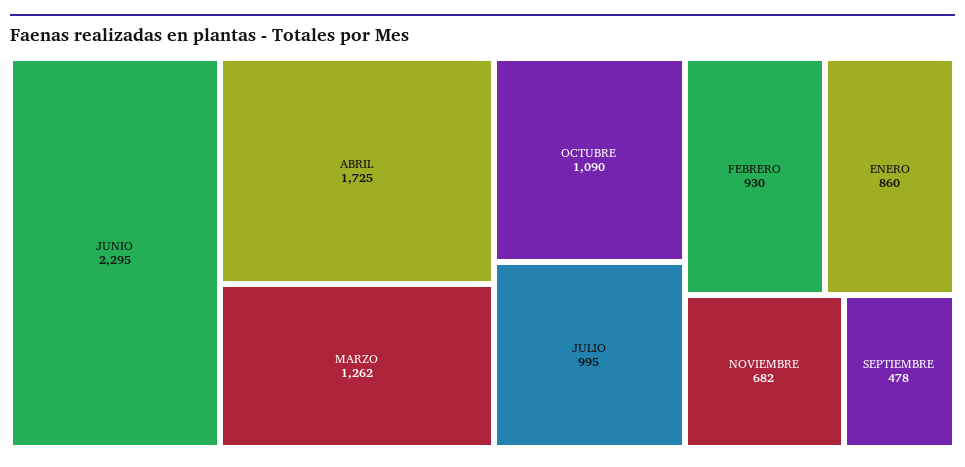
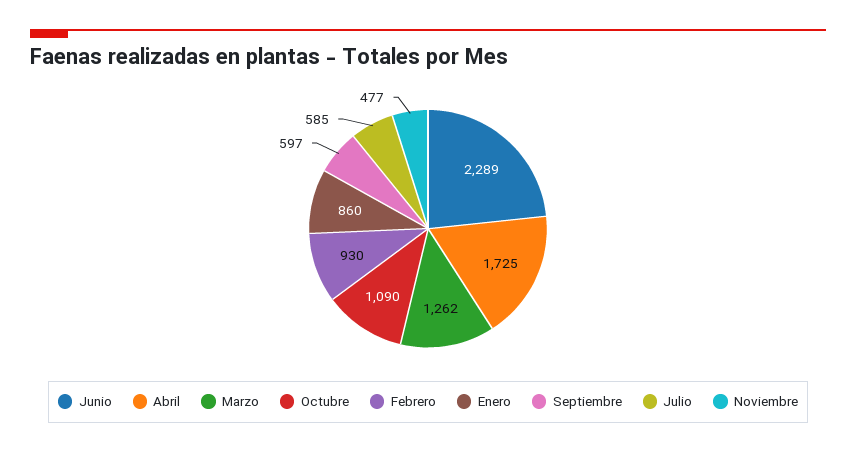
  {
-   "JUNIO": 2295,
+   "JUNIO": 2289,
    "ABRIL": 1725,
    "MARZO": 1262,
    "OCTUBRE": 1090,
-   "JULIO": 995,
+   "JULIO": 585,
    "FEBRERO": 930,
    "ENERO": 860,
-   "NOVIEMBRE": 682,
+   "NOVIEMBRE": 477,
-   "SEPTIEMBRE": 478
+   "SEPTIEMBRE": 597
  }

